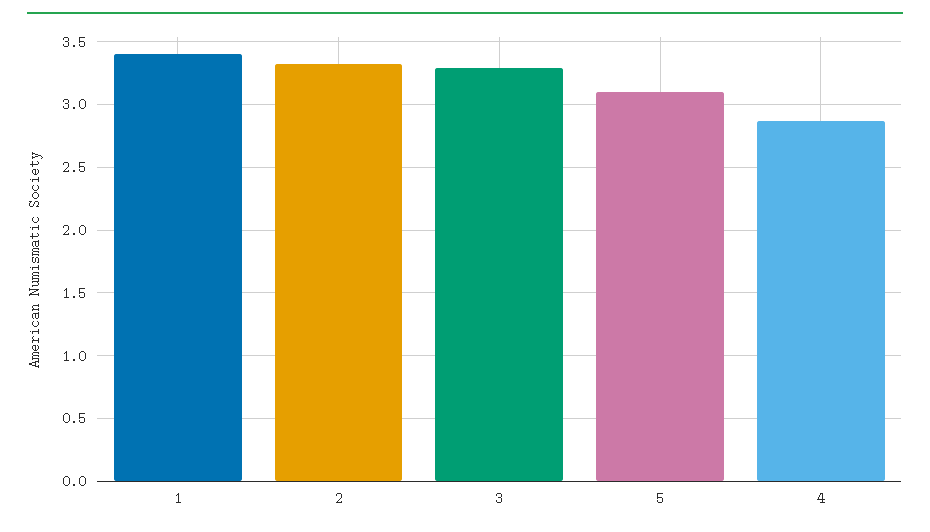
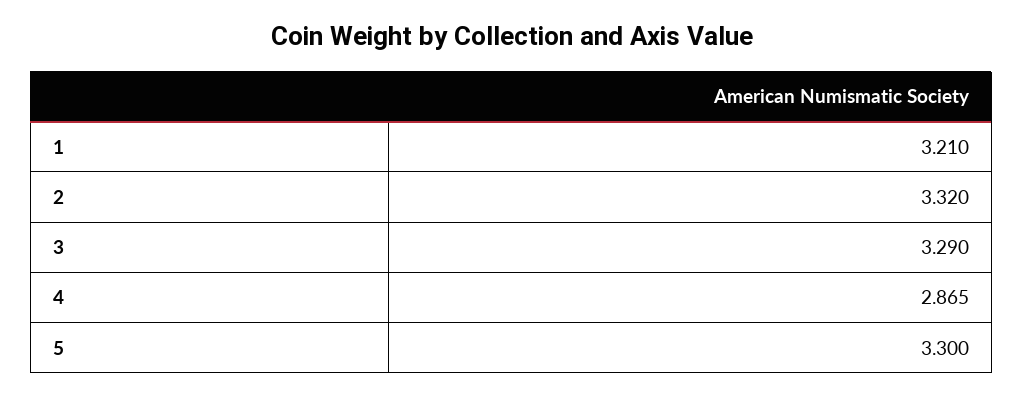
  {
-   "1": 3.4,
+   "1": 3.21,
    "2": 3.32,
    "3": 3.29,
-   "5": 3.1,
+   "5": 3.3,
    "4": 2.865
  }

